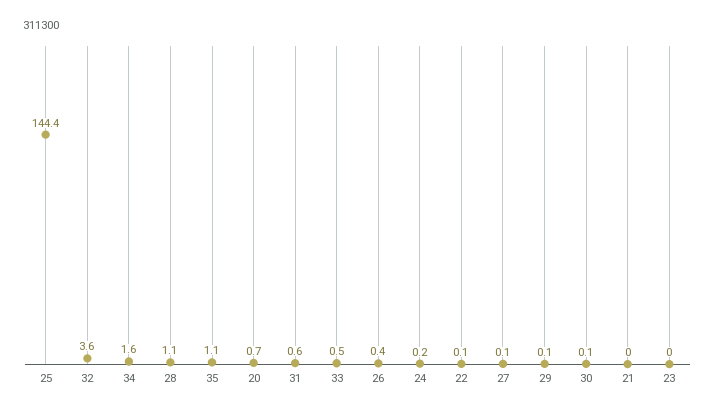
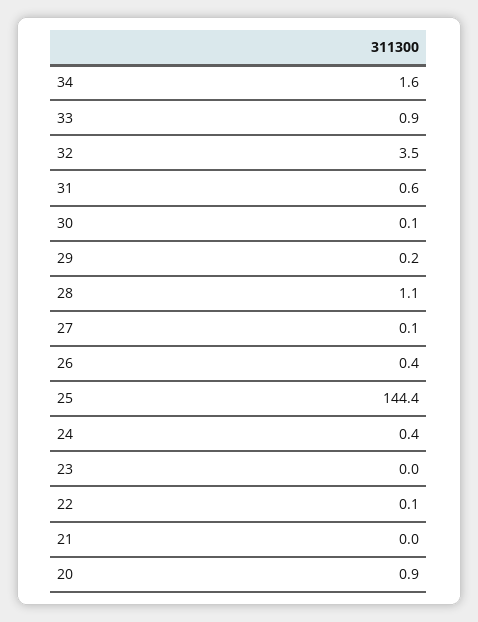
  {
    "25": 144.4,
-   "32": 3.6,
+   "32": 3.5,
    "34": 1.6,
    "28": 1.1,
-   "35": 1.1,
-   "20": 0.7,
+   "20": 0.9,
    "31": 0.6,
-   "33": 0.5,
+   "33": 0.9,
    "26": 0.4,
-   "24": 0.2,
+   "24": 0.4,
    "22": 0.1,
    "27": 0.1,
-   "29": 0.1,
+   "29": 0.2,
    "30": 0.1,
    "21": 0,
    "23": 0
  }

